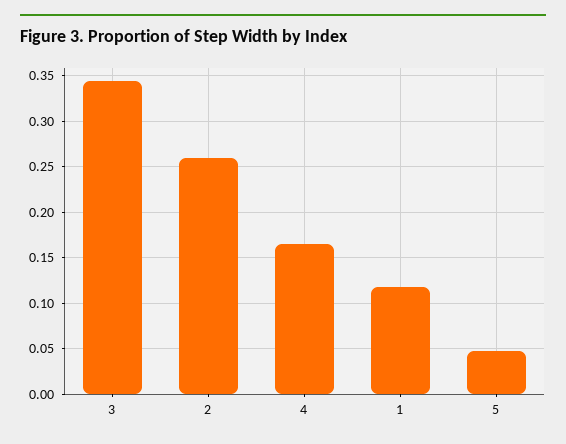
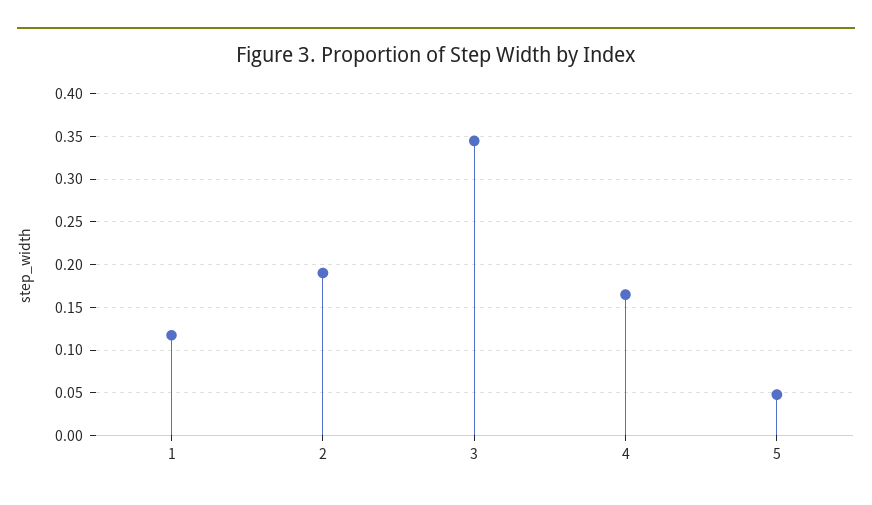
  {
    "3": 0.35,
-   "2": 0.26,
+   "2": 0.19,
    "4": 0.16,
    "1": 0.12,
    "5": 0.05
  }

